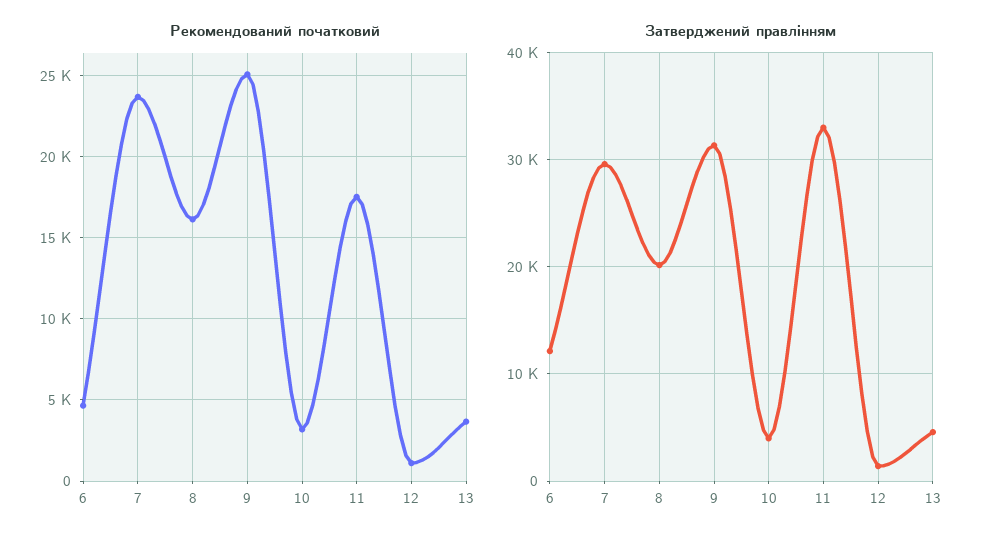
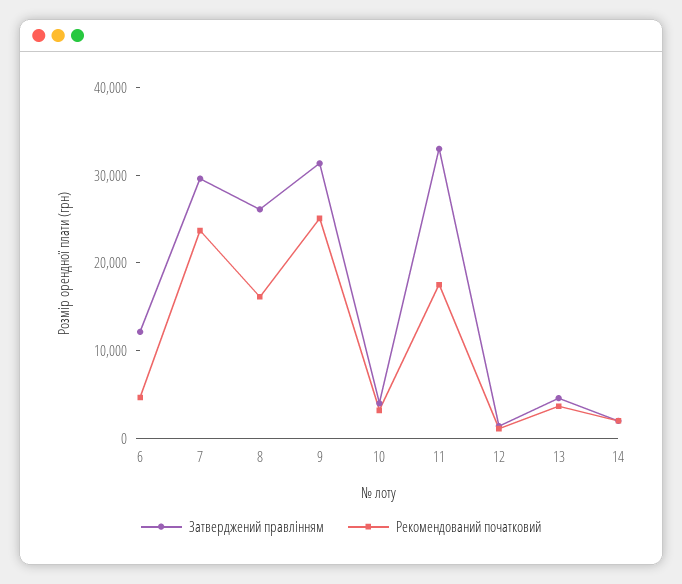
  {
    "Рекомендований початковий": {
      "6": 4500,
      "7": 23500,
      "8": 16000,
      "9": 25000,
      "10": 3000,
      "11": 17500,
      "12": 1000,
-     "13": 3500
+     "13": 3500,
+     "14": 2000
    },
    "Затверджений правлінням": {
      "6": 12000,
      "7": 30000,
-     "8": 20000,
+     "8": 26000,
      "9": 31000,
      "10": 4000,
      "11": 33000,
      "12": 1000,
-     "13": 5000
+     "13": 5000,
+     "14": 2000
    }
  }

